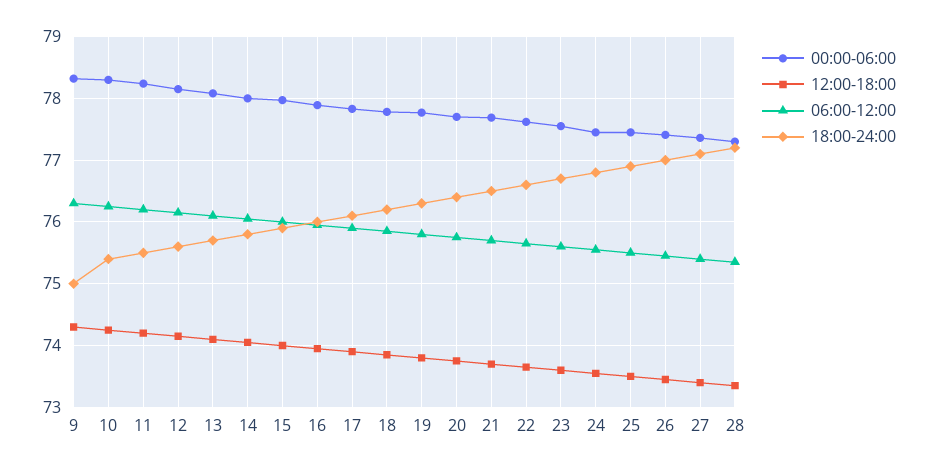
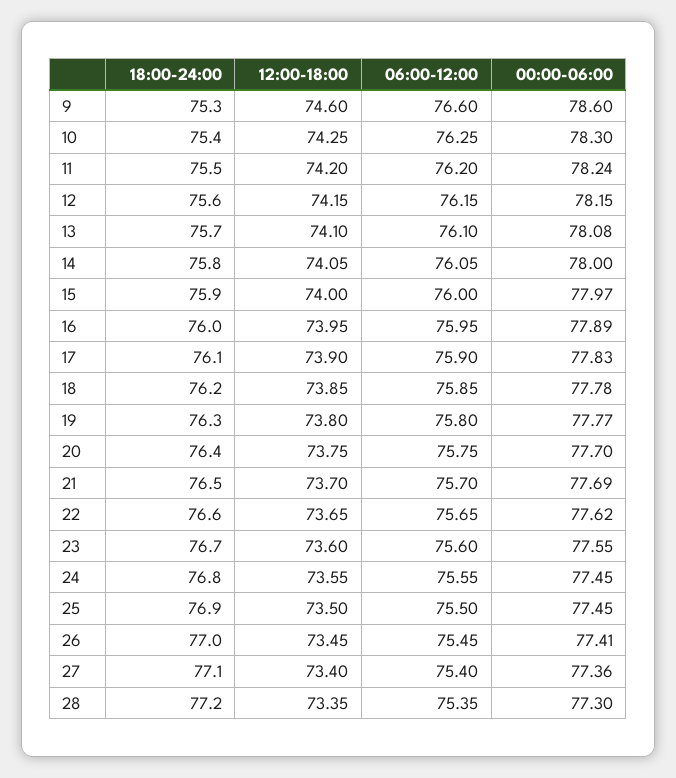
  {
    "00:00-06:00": {
-     "9": 78.3,
+     "9": 78.6,
      "10": 78.3,
      "11": 78.24,
      "12": 78.15,
      "13": 78.08,
      "14": 78,
      "15": 77.97,
      "16": 77.89,
      "17": 77.83,
      "18": 77.78,
      "19": 77.77,
      "20": 77.7,
      "21": 77.69,
      "22": 77.62,
      "23": 77.55,
      "24": 77.45,
      "25": 77.45,
      "26": 77.41,
      "27": 77.36,
      "28": 77.3
    },
    "12:00-18:00": {
-     "9": 74.3,
+     "9": 74.6,
      "10": 74.25,
      "11": 74.2,
      "12": 74.15,
      "13": 74.1,
      "14": 74.05,
      "15": 74,
      "16": 73.95,
      "17": 73.9,
      "18": 73.85,
      "19": 73.8,
      "20": 73.75,
      "21": 73.7,
      "22": 73.65,
      "23": 73.6,
      "24": 73.55,
      "25": 73.5,
      "26": 73.45,
      "27": 73.4,
      "28": 73.35
    },
    "06:00-12:00": {
-     "9": 76.3,
+     "9": 76.6,
      "10": 76.25,
      "11": 76.2,
      "12": 76.15,
      "13": 76.1,
      "14": 76.05,
      "15": 76,
      "16": 75.95,
      "17": 75.9,
      "18": 75.85,
      "19": 75.8,
      "20": 75.75,
      "21": 75.7,
      "22": 75.65,
      "23": 75.6,
      "24": 75.55,
      "25": 75.5,
      "26": 75.45,
      "27": 75.4,
      "28": 75.35
    },
    "18:00-24:00": {
-     "9": 75,
+     "9": 75.3,
      "10": 75.4,
      "11": 75.5,
      "12": 75.6,
      "13": 75.7,
      "14": 75.8,
      "15": 75.9,
      "16": 76,
      "17": 76.1,
      "18": 76.2,
      "19": 76.3,
      "20": 76.4,
      "21": 76.5,
      "22": 76.6,
      "23": 76.7,
      "24": 76.8,
      "25": 76.9,
      "26": 77,
      "27": 77.1,
      "28": 77.2
    }
  }

